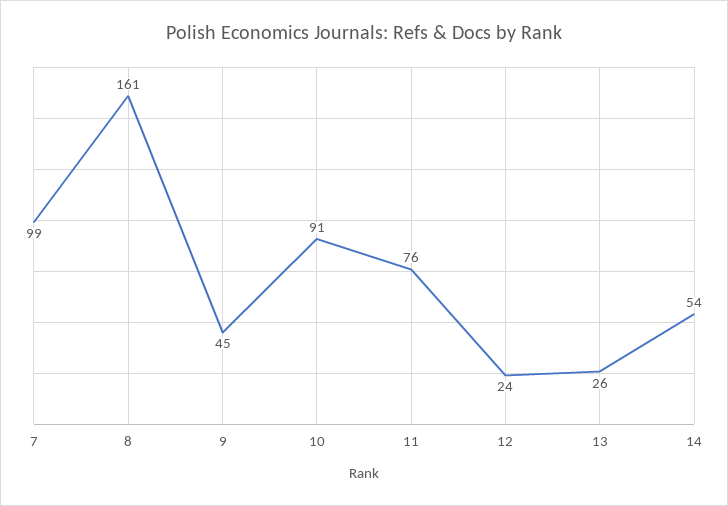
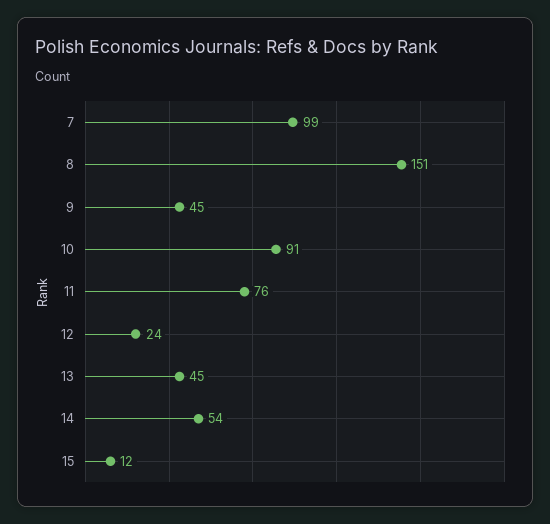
  {
    "7": 99,
-   "8": 161,
+   "8": 151,
    "9": 45,
    "10": 91,
    "11": 76,
    "12": 24,
-   "13": 26,
+   "13": 45,
-   "14": 54
+   "14": 54,
+   "15": 12
  }

